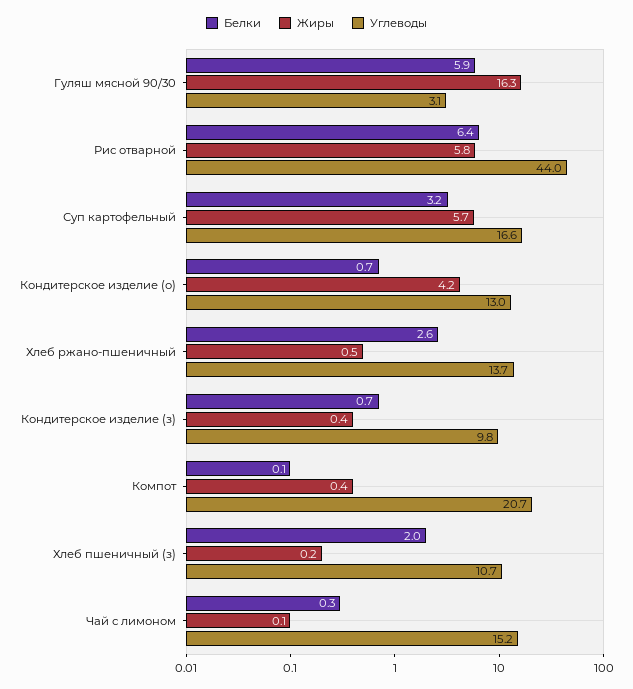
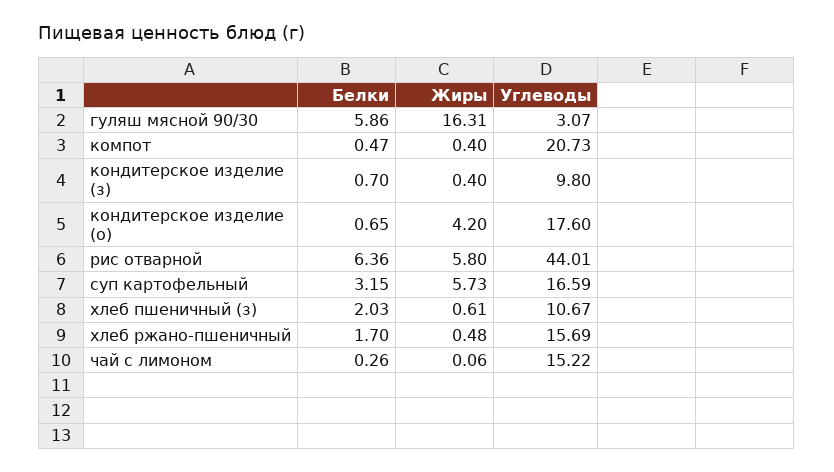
  {
    "Белки": {
      "Гуляш мясной 90/30": 5.86,
      "Рис отварной": 6.36,
      "Суп картофельный": 3.15,
      "Кондитерское изделие (о)": 0.65,
-     "Хлеб ржано-пшеничный": 2.6,
+     "Хлеб ржано-пшеничный": 1.7,
      "Кондитерское изделие (з)": 0.7,
-     "Компот": 0.1,
+     "Компот": 0.47,
      "Хлеб пшеничный (з)": 2.03,
      "Чай с лимоном": 0.26
    },
    "Жиры": {
      "Гуляш мясной 90/30": 16.31,
      "Рис отварной": 5.8,
      "Суп картофельный": 5.73,
      "Кондитерское изделие (о)": 4.2,
      "Хлеб ржано-пшеничный": 0.48,
      "Кондитерское изделие (з)": 0.4,
      "Компот": 0.4,
-     "Хлеб пшеничный (з)": 0.2,
+     "Хлеб пшеничный (з)": 0.61,
      "Чай с лимоном": 0.06
    },
    "Углеводы": {
      "Гуляш мясной 90/30": 3.07,
      "Рис отварной": 44.01,
      "Суп картофельный": 16.59,
-     "Кондитерское изделие (о)": 13,
+     "Кондитерское изделие (о)": 17.6,
-     "Хлеб ржано-пшеничный": 13.7,
+     "Хлеб ржано-пшеничный": 15.69,
      "Кондитерское изделие (з)": 9.8,
      "Компот": 20.73,
      "Хлеб пшеничный (з)": 10.67,
      "Чай с лимоном": 15.22
    }
  }

